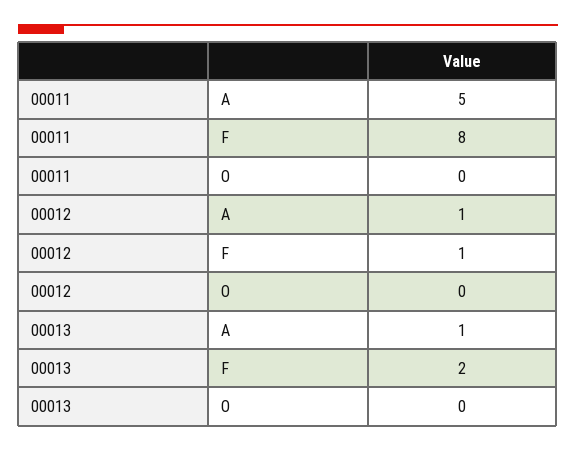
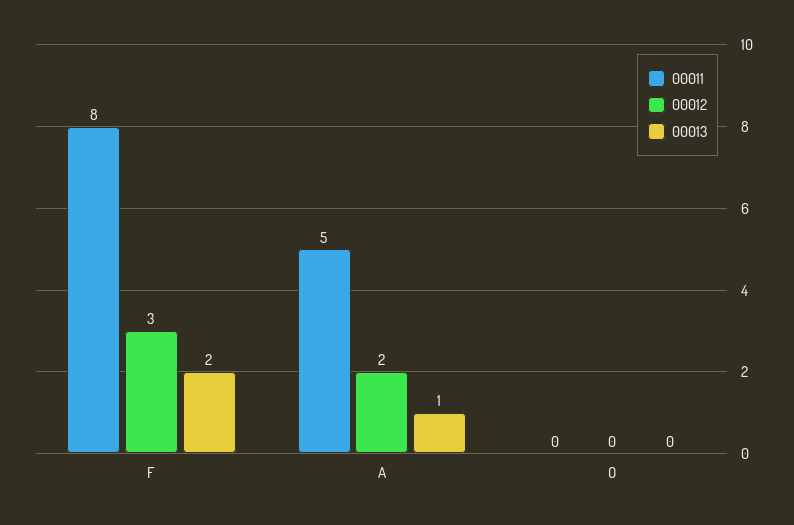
  {
    "00011": {
      "A": 5,
      "F": 8,
      "O": 0
    },
    "00012": {
-     "A": 1,
+     "A": 2,
-     "F": 1,
+     "F": 3,
      "O": 0
    },
    "00013": {
      "A": 1,
      "F": 2,
      "O": 0
    }
  }

